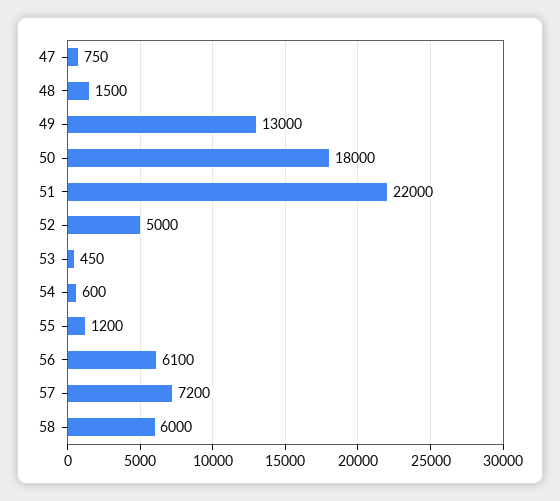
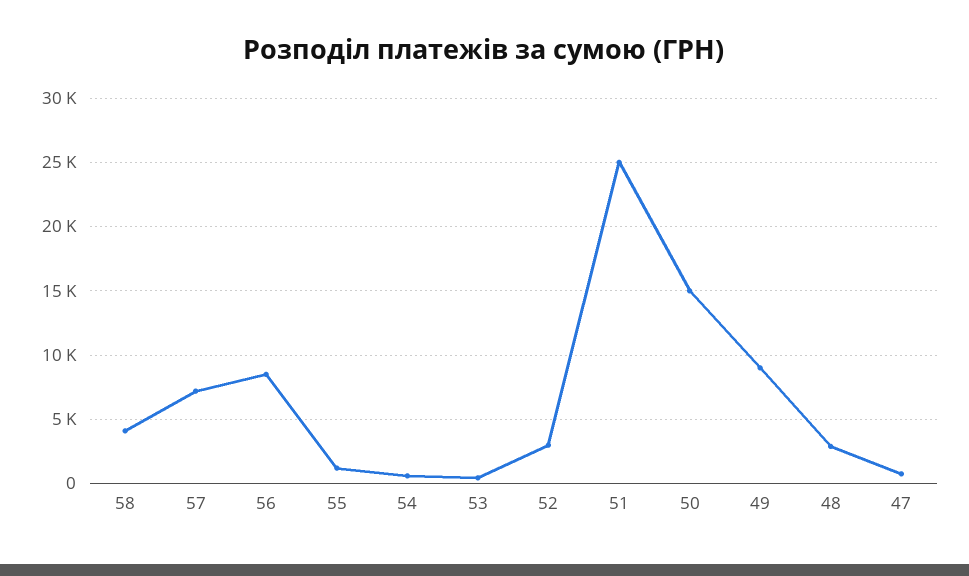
  {
    "47": 750,
-   "48": 1500,
+   "48": 3000,
-   "49": 13000,
+   "49": 9000,
-   "50": 18000,
+   "50": 15000,
-   "51": 22000,
+   "51": 25000,
-   "52": 5000,
+   "52": 3000,
    "53": 450,
    "54": 600,
    "55": 1200,
-   "56": 6100,
+   "56": 8500,
    "57": 7200,
-   "58": 6000
+   "58": 4000
  }

